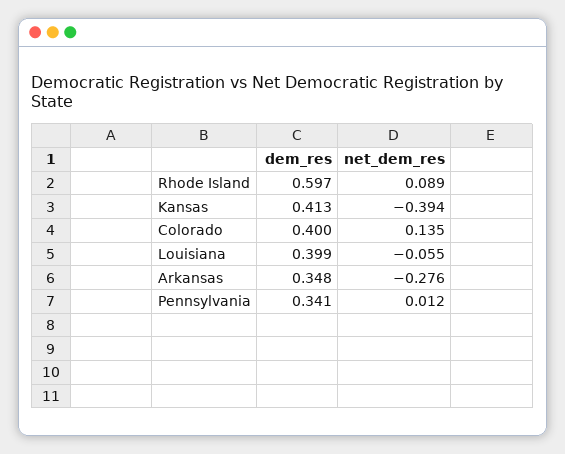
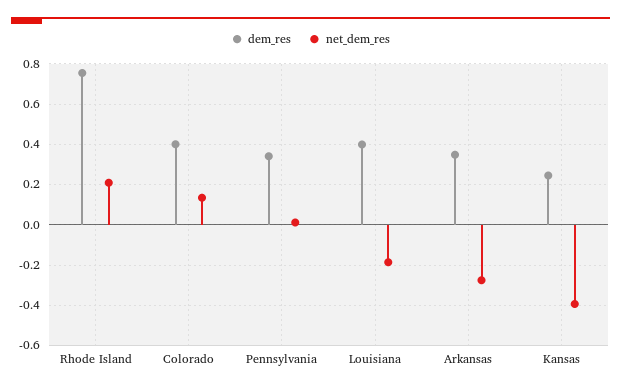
  {
    "dem_res": {
-     "Rhode Island": 0.597,
+     "Rhode Island": 0.75,
-     "Kansas": 0.413,
+     "Kansas": 0.25,
      "Colorado": 0.4,
      "Louisiana": 0.399,
      "Arkansas": 0.348,
      "Pennsylvania": 0.341
    },
    "net_dem_res": {
-     "Rhode Island": 0.089,
+     "Rhode Island": 0.2,
      "Kansas": -0.394,
      "Colorado": 0.135,
-     "Louisiana": -0.055,
+     "Louisiana": -0.2,
      "Arkansas": -0.276,
      "Pennsylvania": 0.012
    }
  }

